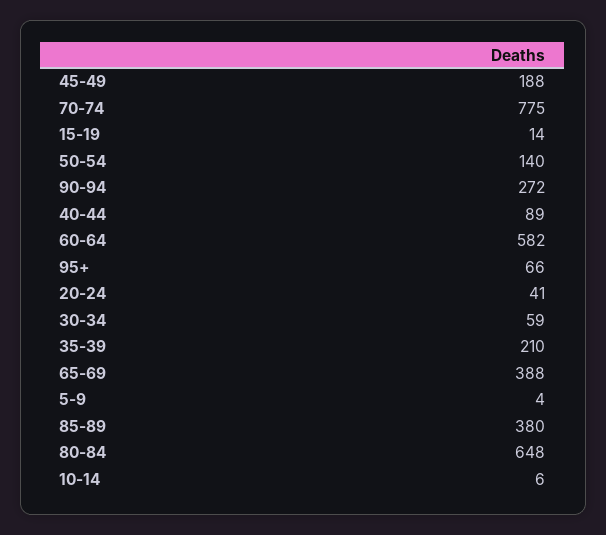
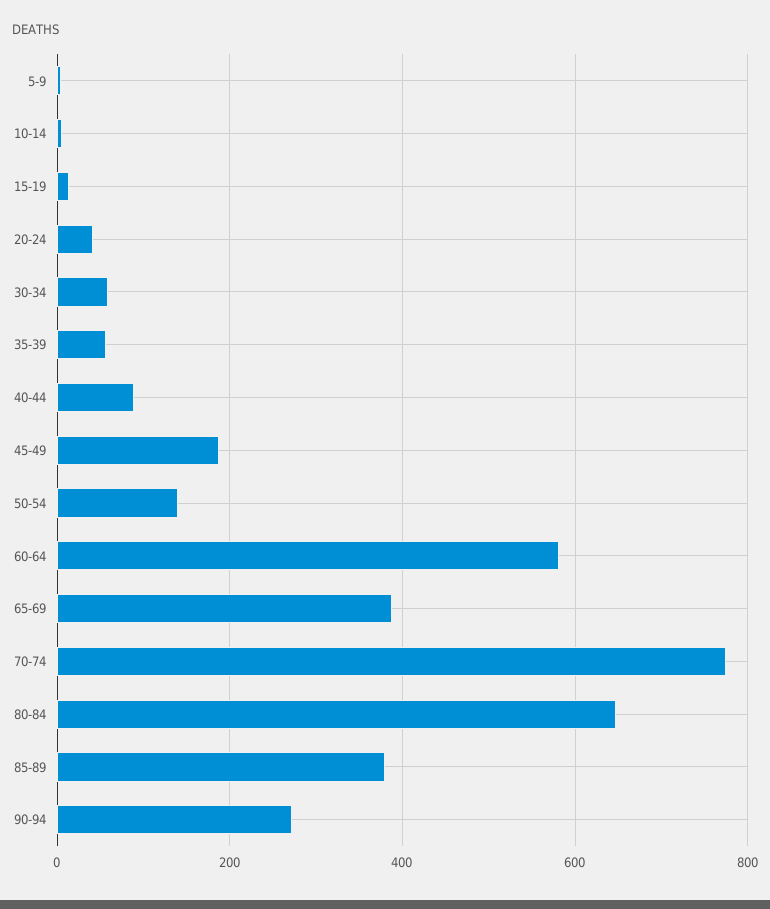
  {
    "45-49": 188,
    "70-74": 775,
    "15-19": 14,
    "50-54": 140,
    "90-94": 272,
    "40-44": 89,
    "60-64": 582,
-   "95+": 66,
    "20-24": 41,
    "30-34": 59,
-   "35-39": 210,
+   "35-39": 60,
    "65-69": 388,
    "5-9": 4,
    "85-89": 380,
    "80-84": 648,
    "10-14": 6
  }

